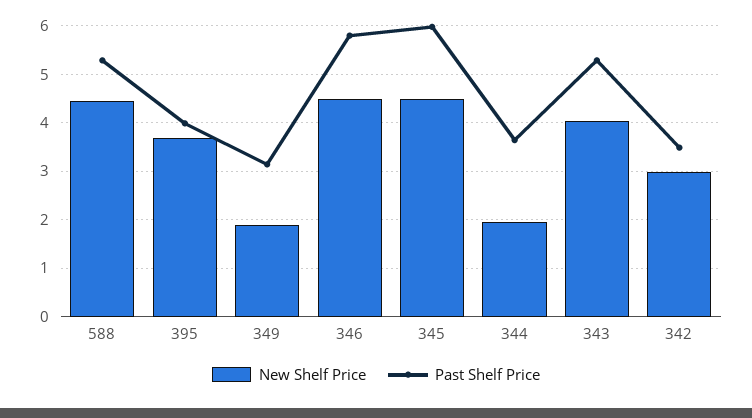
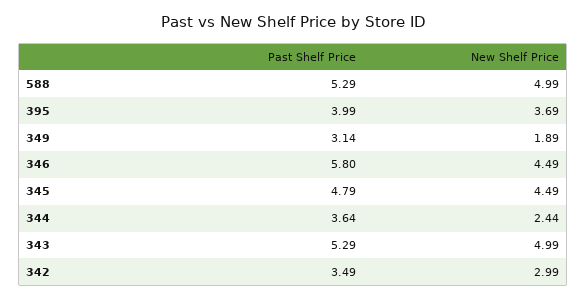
  {
    "New Shelf Price": {
-     "588": 4.4,
+     "588": 4.99,
      "395": 3.69,
      "349": 1.89,
      "346": 4.49,
      "345": 4.49,
-     "344": 2,
+     "344": 2.44,
-     "343": 4,
+     "343": 4.99,
      "342": 2.99
    },
    "Past Shelf Price": {
      "588": 5.29,
      "395": 3.99,
      "349": 3.14,
      "346": 5.8,
-     "345": 6,
+     "345": 4.79,
      "344": 3.64,
      "343": 5.29,
      "342": 3.49
    }
  }

